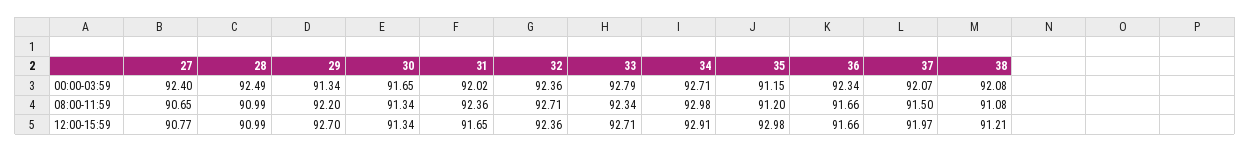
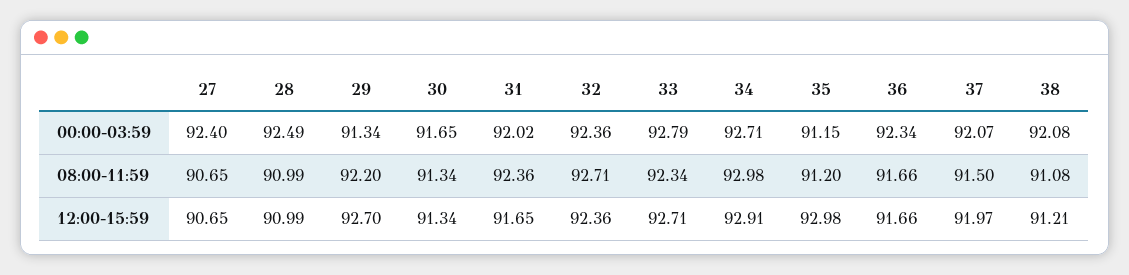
  {
    "27": {
      "00:00-03:59": 92.4,
      "08:00-11:59": 90.65,
-     "12:00-15:59": 90.77
+     "12:00-15:59": 90.65
    },
    "28": {
      "00:00-03:59": 92.49,
      "08:00-11:59": 90.99,
      "12:00-15:59": 90.99
    },
    "29": {
      "00:00-03:59": 91.34,
      "08:00-11:59": 92.2,
      "12:00-15:59": 92.7
    },
    "30": {
      "00:00-03:59": 91.65,
      "08:00-11:59": 91.34,
      "12:00-15:59": 91.34
    },
    "31": {
      "00:00-03:59": 92.02,
      "08:00-11:59": 92.36,
      "12:00-15:59": 91.65
    },
    "32": {
      "00:00-03:59": 92.36,
      "08:00-11:59": 92.71,
      "12:00-15:59": 92.36
    },
    "33": {
      "00:00-03:59": 92.79,
      "08:00-11:59": 92.34,
      "12:00-15:59": 92.71
    },
    "34": {
      "00:00-03:59": 92.71,
      "08:00-11:59": 92.98,
      "12:00-15:59": 92.91
    },
    "35": {
      "00:00-03:59": 91.15,
      "08:00-11:59": 91.2,
      "12:00-15:59": 92.98
    },
    "36": {
      "00:00-03:59": 92.34,
      "08:00-11:59": 91.66,
      "12:00-15:59": 91.66
    },
    "37": {
      "00:00-03:59": 92.07,
      "08:00-11:59": 91.5,
      "12:00-15:59": 91.97
    },
    "38": {
      "00:00-03:59": 92.08,
      "08:00-11:59": 91.08,
      "12:00-15:59": 91.21
    }
  }

